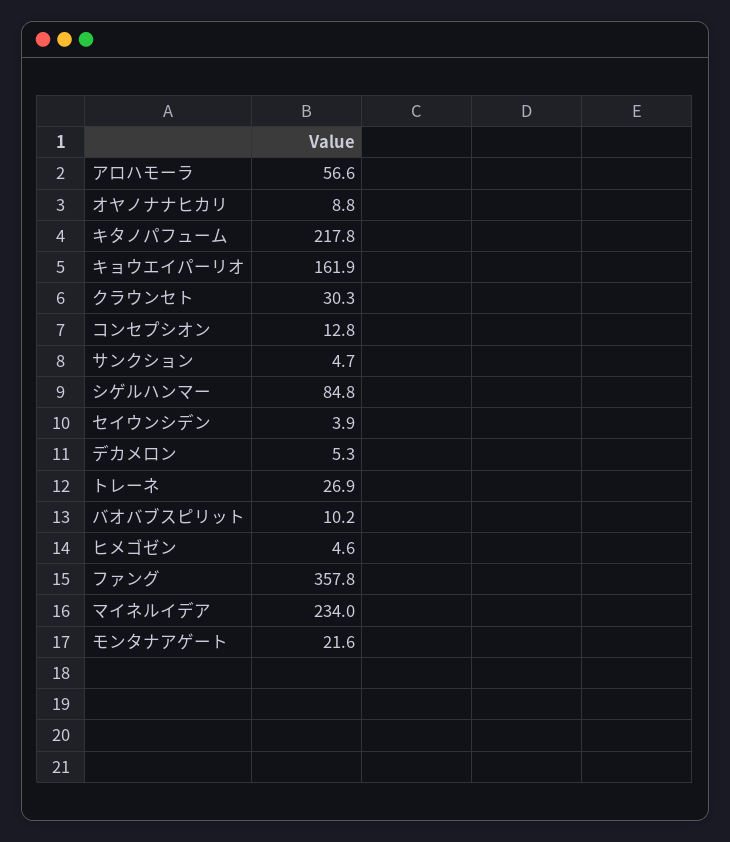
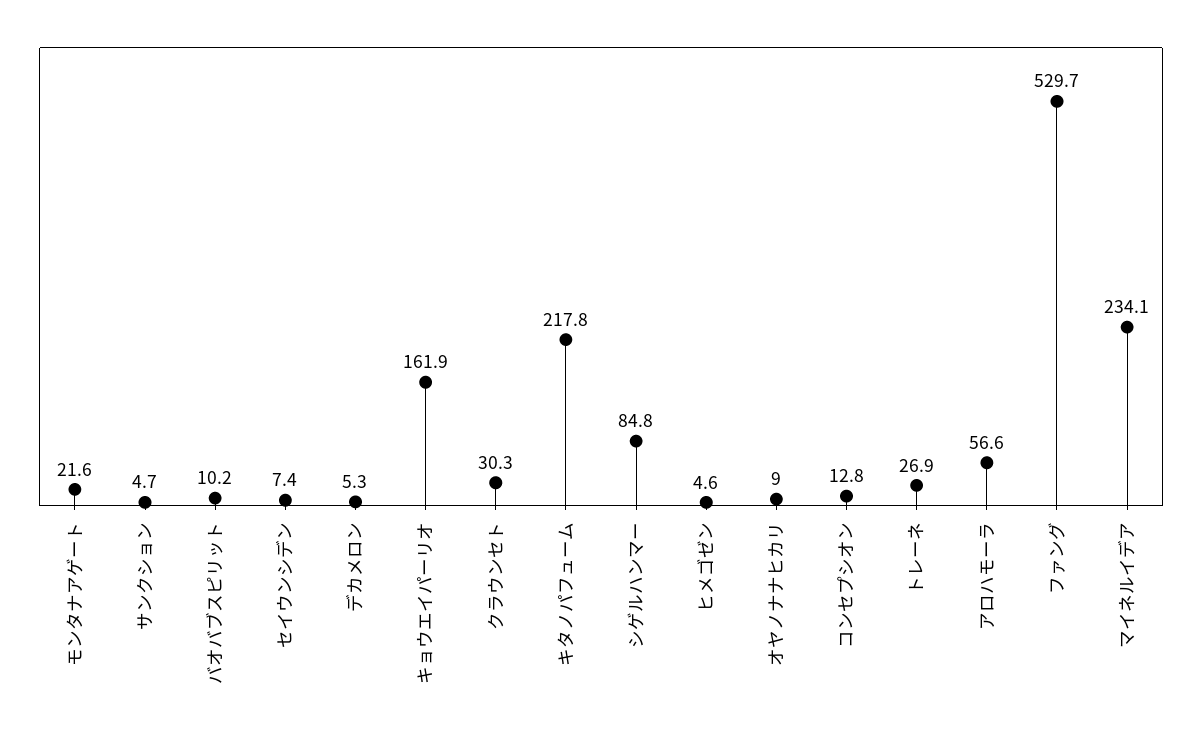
  {
    "アロハモーラ": 56.6,
-   "オヤノナナヒカリ": 8.8,
+   "オヤノナナヒカリ": 9,
    "キタノパフューム": 217.8,
    "キョウエイパーリオ": 161.9,
    "クラウンセト": 30.3,
    "コンセプシオン": 12.8,
    "サンクション": 4.7,
    "シゲルハンマー": 84.8,
-   "セイウンシデン": 3.9,
+   "セイウンシデン": 7.4,
    "デカメロン": 5.3,
    "トレーネ": 26.9,
    "バオバブスピリット": 10.2,
    "ヒメゴゼン": 4.6,
-   "ファング": 357.8,
+   "ファング": 529.7,
-   "マイネルイデア": 234,
+   "マイネルイデア": 234.1,
    "モンタナアゲート": 21.6
  }

